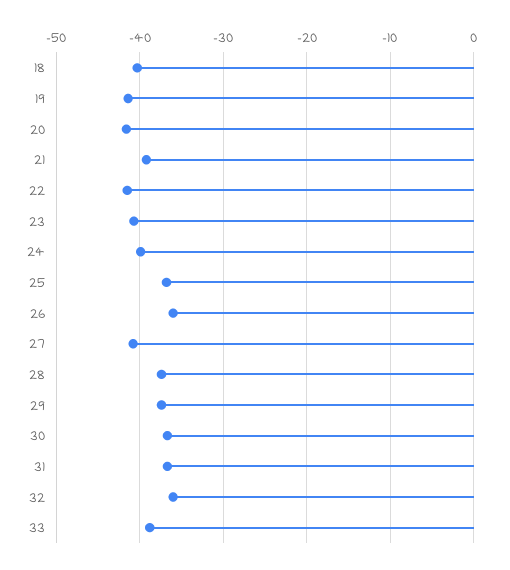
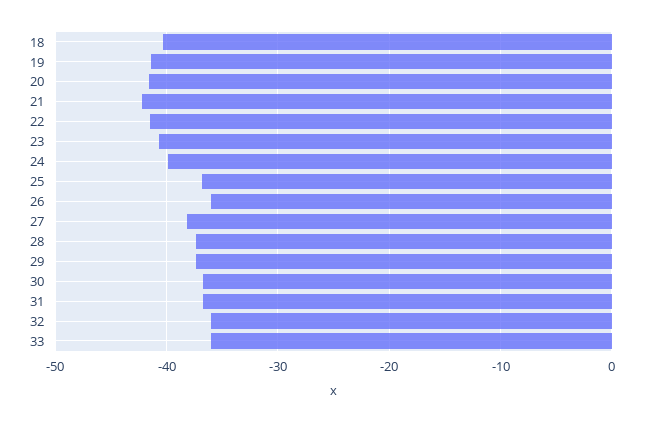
  {
    "18": -40,
    "19": -41,
    "20": -42,
-   "21": -39,
+   "21": -42,
    "22": -42,
    "23": -41,
    "24": -40,
    "25": -37,
    "26": -36,
-   "27": -41,
+   "27": -38,
    "28": -37,
    "29": -37,
    "30": -37,
    "31": -37,
    "32": -36,
-   "33": -39
+   "33": -36
  }

